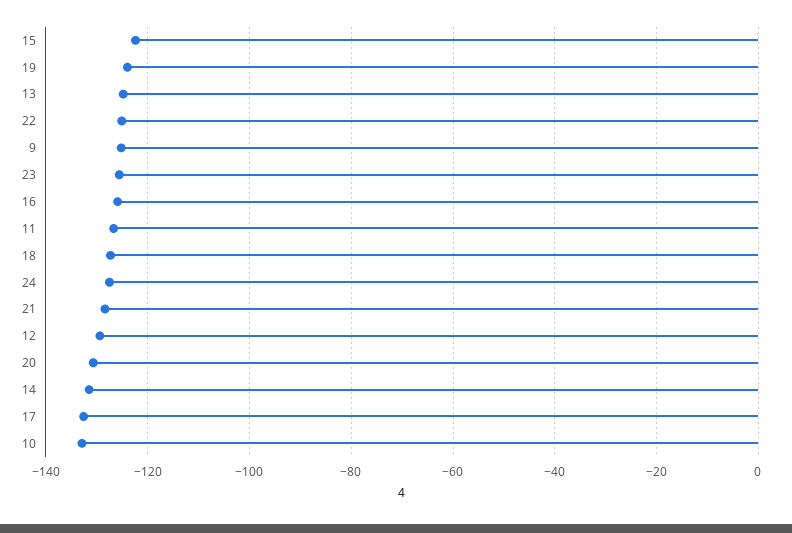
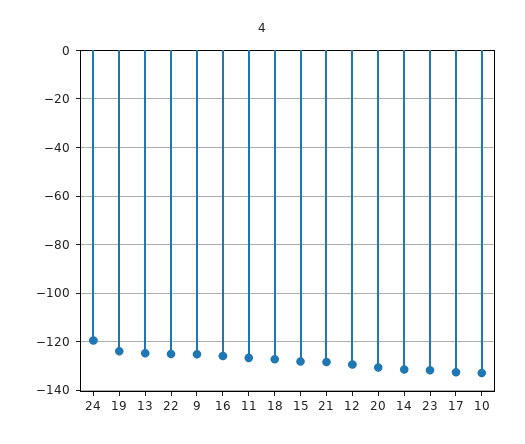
  {
-   "15": -122,
+   "15": -127.5,
    "19": -124,
    "13": -124,
    "22": -126,
    "9": -126,
-   "23": -126,
+   "23": -132.5,
    "16": -126,
    "11": -126,
    "18": -128,
-   "24": -128,
+   "24": -120,
    "21": -128,
    "12": -130,
    "20": -130,
    "14": -132,
    "17": -132,
    "10": -132
  }

